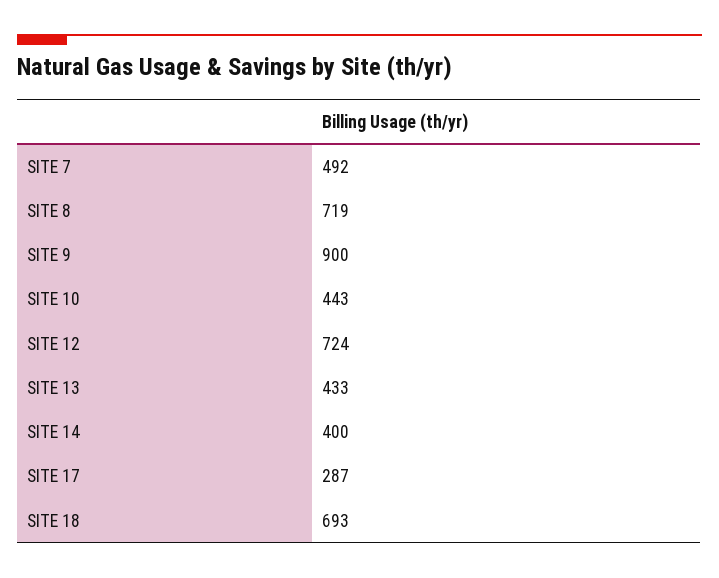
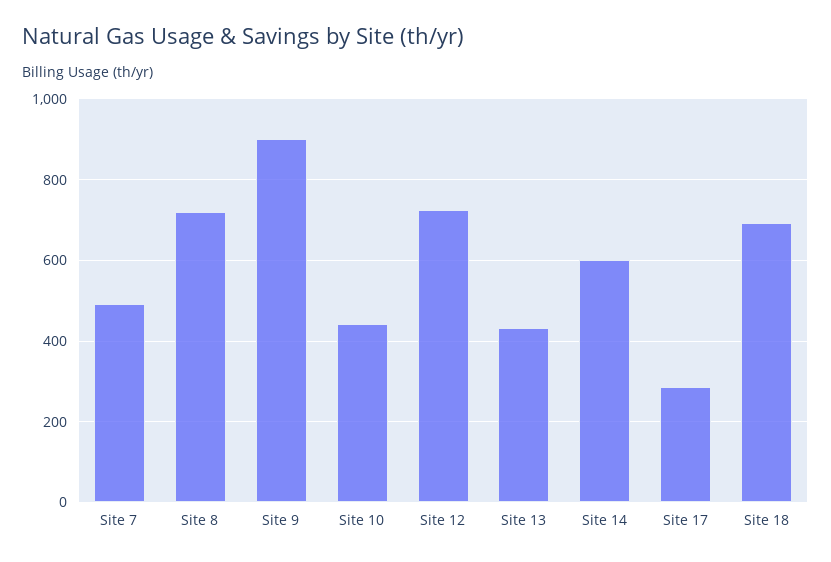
  {
    "SITE 7": 492,
    "SITE 8": 719,
    "SITE 9": 900,
    "SITE 10": 443,
    "SITE 12": 724,
    "SITE 13": 433,
-   "SITE 14": 400,
+   "SITE 14": 600,
    "SITE 17": 287,
    "SITE 18": 693
  }

